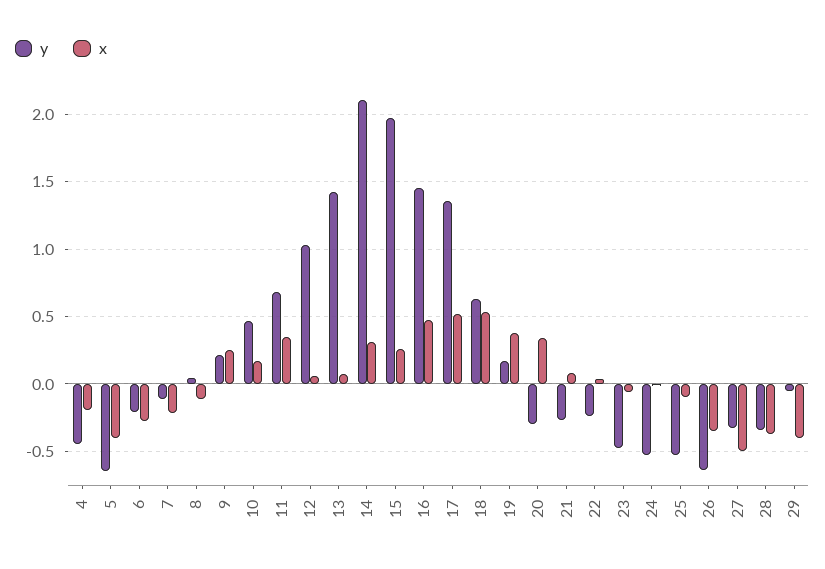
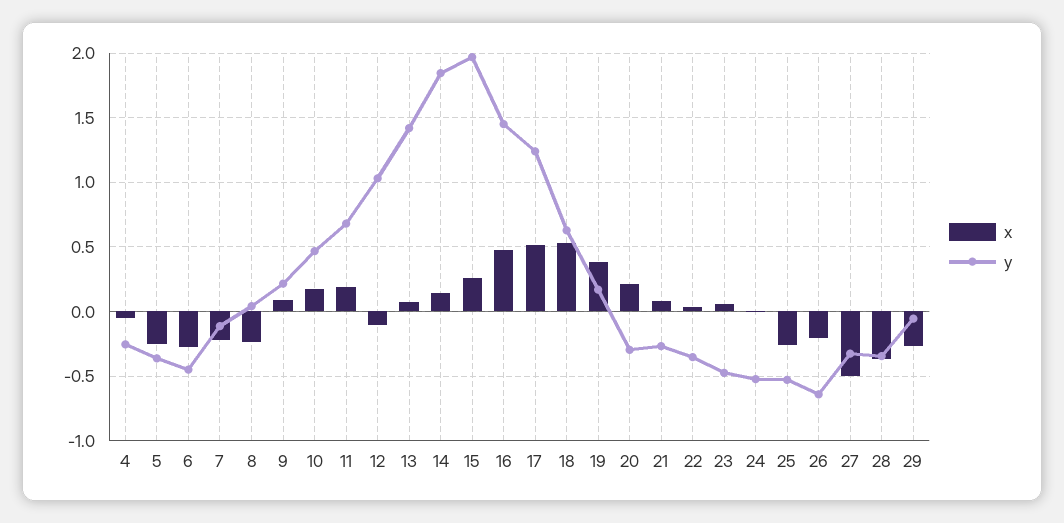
  {
    "y": {
-     "4": -0.45,
+     "4": -0.25,
-     "5": -0.65,
+     "5": -0.35,
-     "6": -0.2,
+     "6": -0.45,
      "7": -0.1,
      "8": 0.05,
      "9": 0.2,
      "10": 0.45,
      "11": 0.7,
      "12": 1.05,
      "13": 1.4,
-     "14": 2.1,
+     "14": 1.85,
      "15": 1.95,
      "16": 1.45,
-     "17": 1.35,
+     "17": 1.25,
      "18": 0.65,
      "19": 0.15,
      "20": -0.3,
      "21": -0.25,
-     "22": -0.25,
+     "22": -0.35,
      "23": -0.5,
      "24": -0.5,
      "25": -0.55,
      "26": -0.65,
      "27": -0.35,
      "28": -0.35,
      "29": -0.05
    },
    "x": {
-     "4": -0.2,
+     "4": -0.05,
-     "5": -0.4,
+     "5": -0.25,
      "6": -0.3,
      "7": -0.2,
-     "8": -0.1,
+     "8": -0.25,
-     "9": 0.25,
+     "9": 0.1,
      "10": 0.15,
-     "11": 0.35,
+     "11": 0.2,
-     "12": 0.05,
+     "12": -0.1,
      "13": 0.1,
-     "14": 0.3,
+     "14": 0.15,
      "15": 0.25,
      "16": 0.5,
      "17": 0.5,
      "18": 0.55,
      "19": 0.4,
-     "20": 0.35,
+     "20": 0.2,
      "21": 0.1,
      "22": 0.05,
-     "23": -0.05,
+     "23": 0.05,
      "24": 0,
-     "25": -0.1,
+     "25": -0.25,
-     "26": -0.35,
+     "26": -0.2,
      "27": -0.5,
      "28": -0.35,
-     "29": -0.4
+     "29": -0.25
    }
  }

